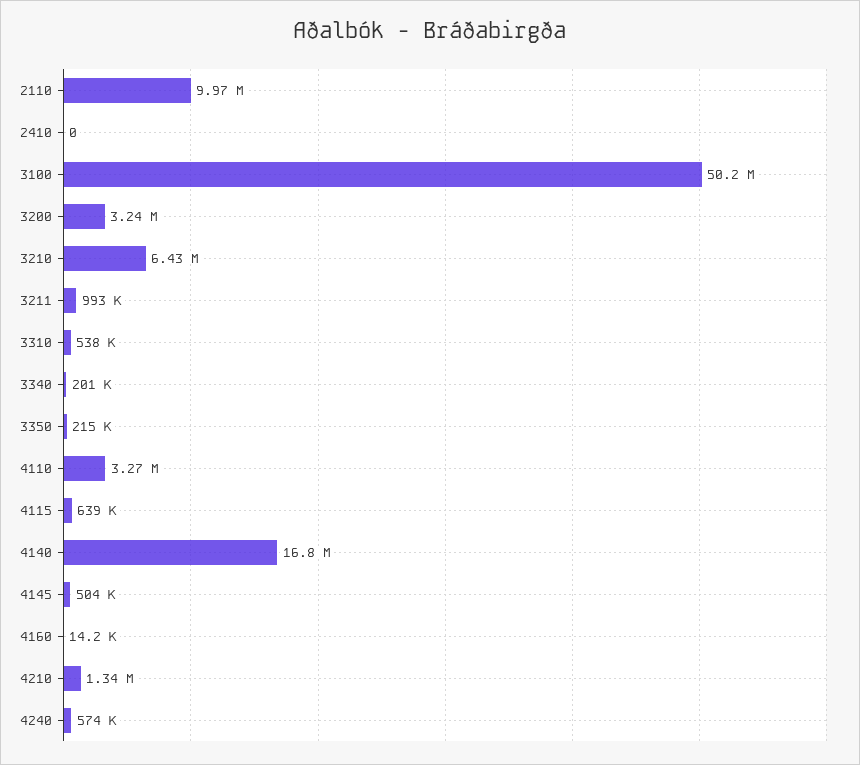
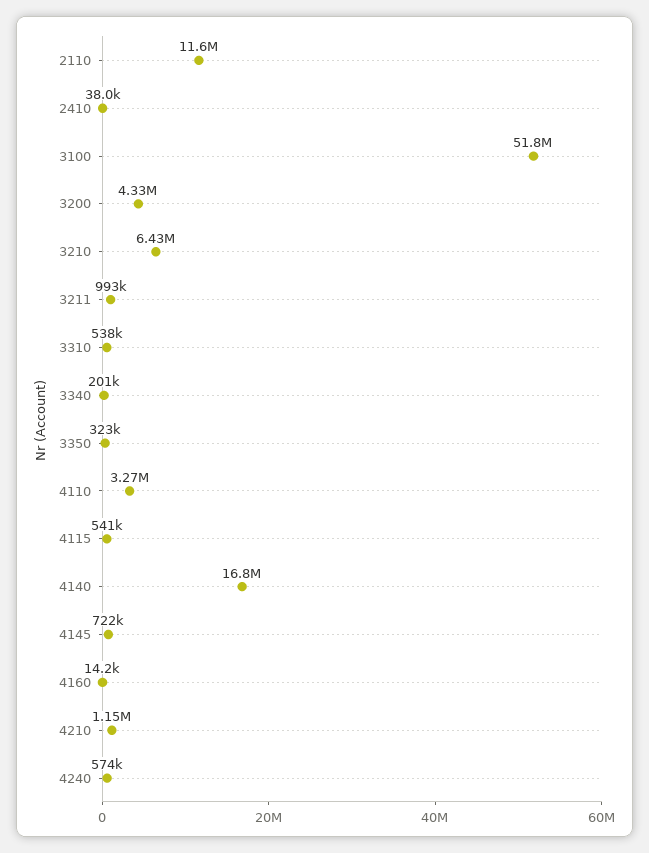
  {
-   "2110": 9970000,
+   "2110": 11600000,
-   "2410": 0,
+   "2410": 38000,
-   "3100": 50200000,
+   "3100": 51800000,
-   "3200": 3240000,
+   "3200": 4330000,
    "3210": 6430000,
    "3211": 993000,
    "3310": 538000,
    "3340": 201000,
-   "3350": 215000,
+   "3350": 323000,
    "4110": 3270000,
-   "4115": 639000,
+   "4115": 541000,
    "4140": 16800000,
-   "4145": 504000,
+   "4145": 722000,
    "4160": 14200,
-   "4210": 1340000,
+   "4210": 1150000,
    "4240": 574000
  }

